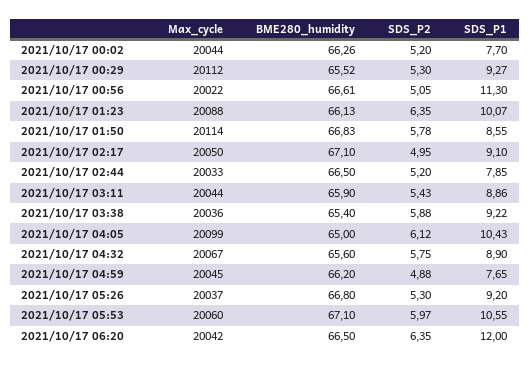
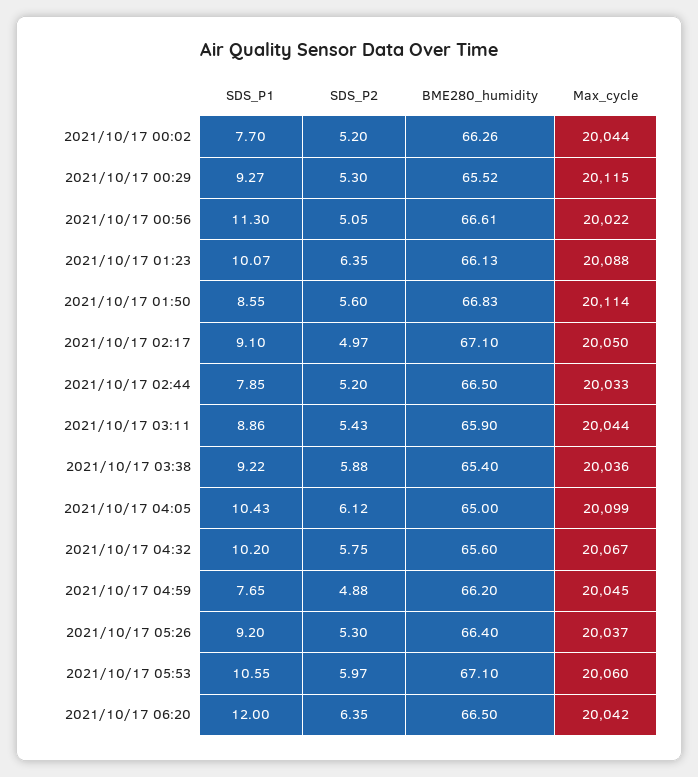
  {
    "Max_cycle": {
      "2021/10/17 00:02": 20044,
-     "2021/10/17 00:29": 20112,
+     "2021/10/17 00:29": 20115,
      "2021/10/17 00:56": 20022,
      "2021/10/17 01:23": 20088,
      "2021/10/17 01:50": 20114,
      "2021/10/17 02:17": 20050,
      "2021/10/17 02:44": 20033,
      "2021/10/17 03:11": 20044,
      "2021/10/17 03:38": 20036,
      "2021/10/17 04:05": 20099,
      "2021/10/17 04:32": 20067,
      "2021/10/17 04:59": 20045,
      "2021/10/17 05:26": 20037,
      "2021/10/17 05:53": 20060,
      "2021/10/17 06:20": 20042
    },
    "BME280_humidity": {
      "2021/10/17 00:02": 66.26,
      "2021/10/17 00:29": 65.52,
      "2021/10/17 00:56": 66.61,
      "2021/10/17 01:23": 66.13,
      "2021/10/17 01:50": 66.83,
      "2021/10/17 02:17": 67.1,
      "2021/10/17 02:44": 66.5,
      "2021/10/17 03:11": 65.9,
      "2021/10/17 03:38": 65.4,
      "2021/10/17 04:05": 65,
      "2021/10/17 04:32": 65.6,
      "2021/10/17 04:59": 66.2,
-     "2021/10/17 05:26": 66.8,
+     "2021/10/17 05:26": 66.4,
      "2021/10/17 05:53": 67.1,
      "2021/10/17 06:20": 66.5
    },
    "SDS_P2": {
      "2021/10/17 00:02": 5.2,
      "2021/10/17 00:29": 5.3,
      "2021/10/17 00:56": 5.05,
      "2021/10/17 01:23": 6.35,
-     "2021/10/17 01:50": 5.78,
+     "2021/10/17 01:50": 5.6,
-     "2021/10/17 02:17": 4.95,
+     "2021/10/17 02:17": 4.97,
      "2021/10/17 02:44": 5.2,
      "2021/10/17 03:11": 5.43,
      "2021/10/17 03:38": 5.88,
      "2021/10/17 04:05": 6.12,
      "2021/10/17 04:32": 5.75,
      "2021/10/17 04:59": 4.88,
      "2021/10/17 05:26": 5.3,
      "2021/10/17 05:53": 5.97,
      "2021/10/17 06:20": 6.35
    },
    "SDS_P1": {
      "2021/10/17 00:02": 7.7,
      "2021/10/17 00:29": 9.27,
      "2021/10/17 00:56": 11.3,
      "2021/10/17 01:23": 10.07,
      "2021/10/17 01:50": 8.55,
      "2021/10/17 02:17": 9.1,
      "2021/10/17 02:44": 7.85,
      "2021/10/17 03:11": 8.86,
      "2021/10/17 03:38": 9.22,
      "2021/10/17 04:05": 10.43,
-     "2021/10/17 04:32": 8.9,
+     "2021/10/17 04:32": 10.2,
      "2021/10/17 04:59": 7.65,
      "2021/10/17 05:26": 9.2,
      "2021/10/17 05:53": 10.55,
      "2021/10/17 06:20": 12
    }
  }

